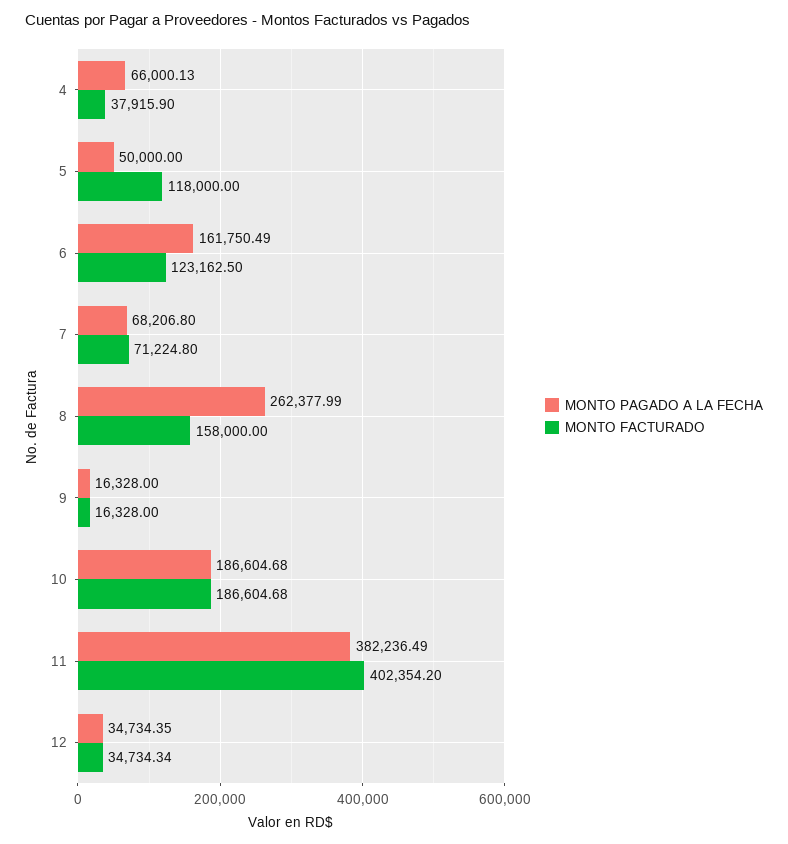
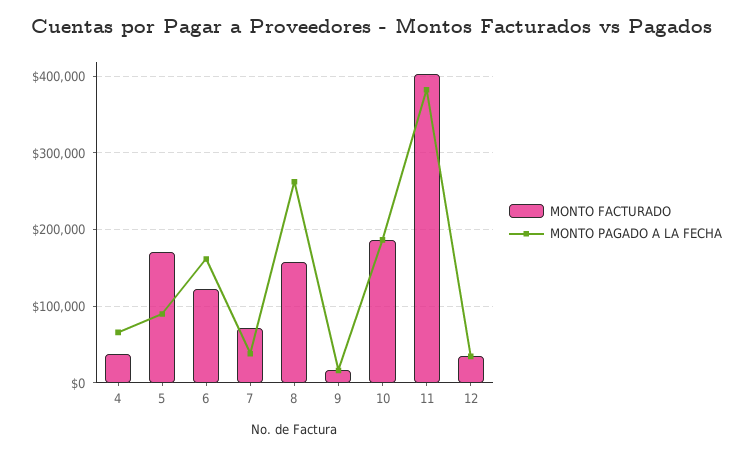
  {
    "MONTO PAGADO A LA FECHA": {
      "4": 66000.13,
-     "5": 50000,
+     "5": 90000,
      "6": 161750.49,
-     "7": 68206.8,
+     "7": 40000,
      "8": 262377.99,
      "9": 16328,
      "10": 186604.68,
      "11": 382236.49,
      "12": 34734.35
    },
    "MONTO FACTURADO": {
      "4": 37915.9,
-     "5": 118000,
+     "5": 170000,
      "6": 123162.5,
      "7": 71224.8,
      "8": 158000,
      "9": 16328,
      "10": 186604.68,
      "11": 402354.2,
      "12": 34734.34
    }
  }

